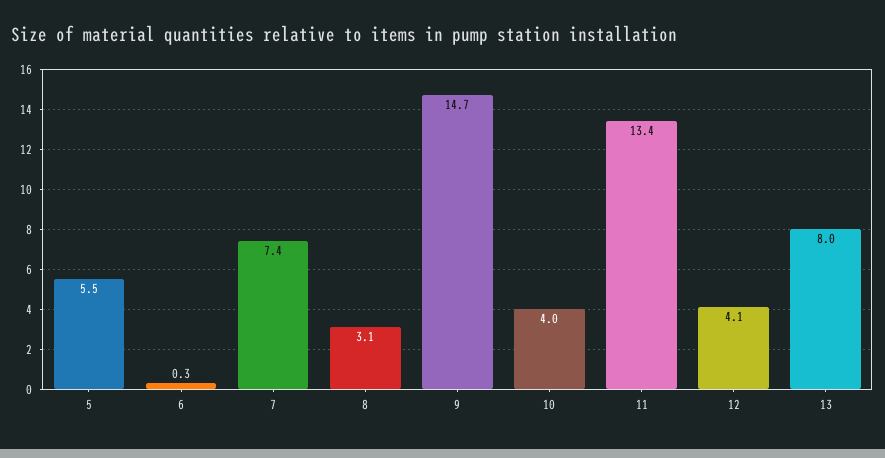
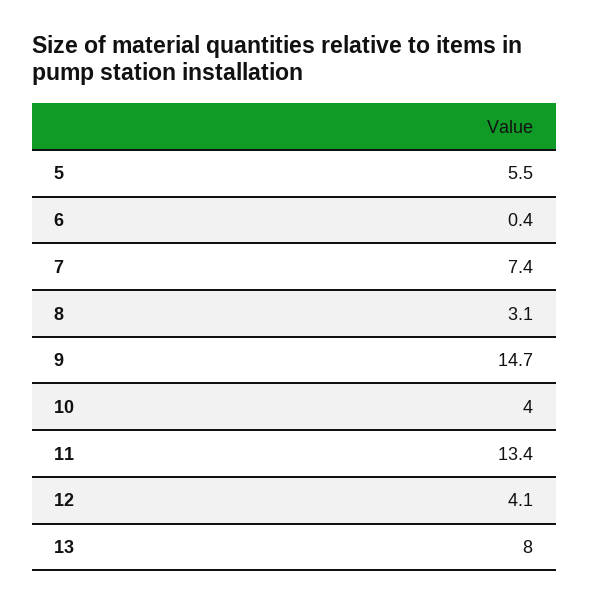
  {
    "5": 5.5,
-   "6": 0.3,
+   "6": 0.4,
    "7": 7.4,
    "8": 3.1,
    "9": 14.7,
    "10": 4,
    "11": 13.4,
    "12": 4.1,
    "13": 8
  }

